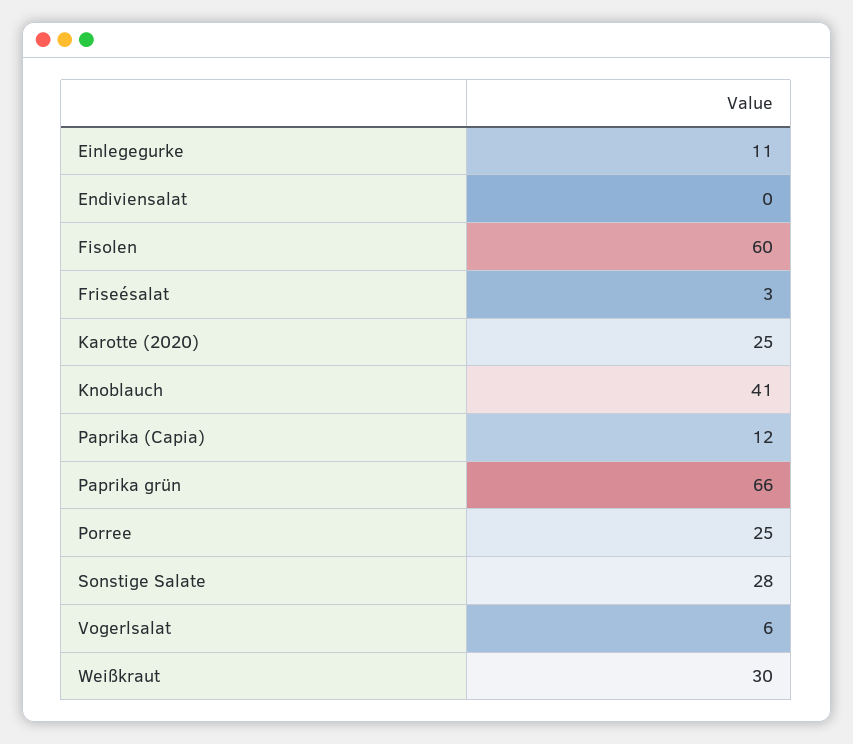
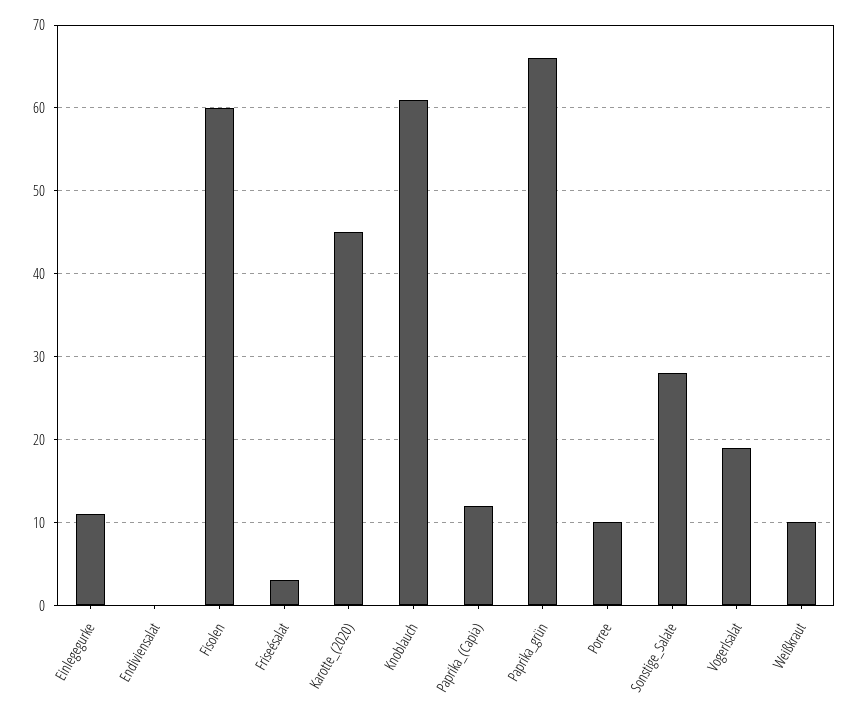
  {
    "Einlegegurke": 11,
    "Endiviensalat": 0,
    "Fisolen": 60,
    "Friseésalat": 3,
-   "Karotte (2020)": 25,
+   "Karotte (2020)": 45,
-   "Knoblauch": 41,
+   "Knoblauch": 61,
    "Paprika (Capia)": 12,
    "Paprika grün": 66,
-   "Porree": 25,
+   "Porree": 10,
    "Sonstige Salate": 28,
-   "Vogerlsalat": 6,
+   "Vogerlsalat": 19,
-   "Weißkraut": 30
+   "Weißkraut": 10
  }

